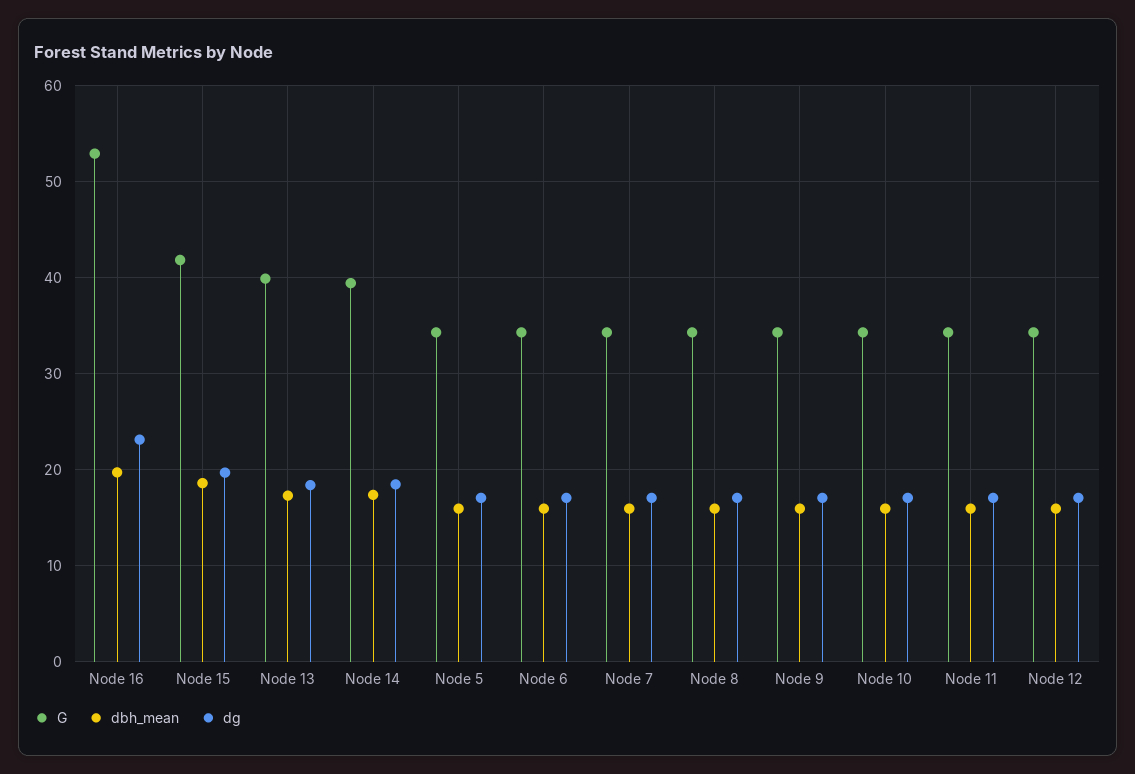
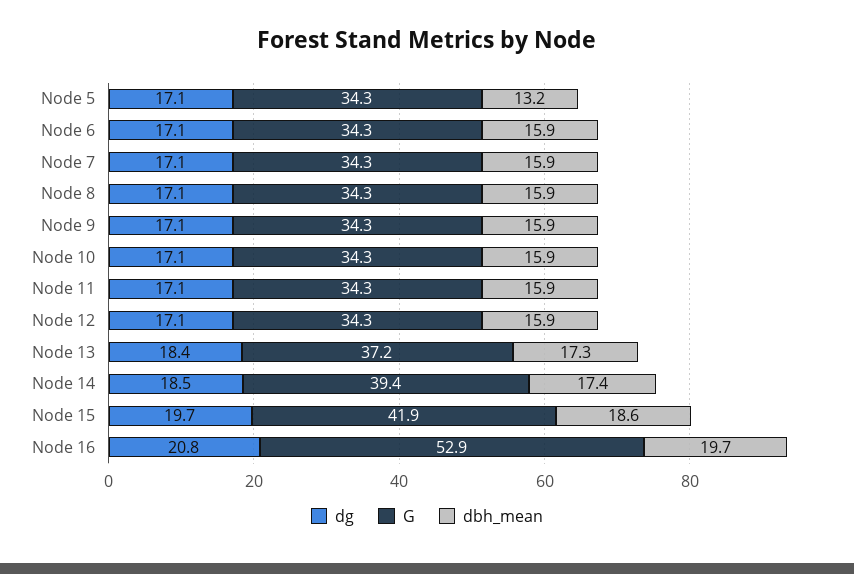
  {
    "G": {
      "Node 16": 52.9,
      "Node 15": 41.9,
-     "Node 13": 40,
+     "Node 13": 37.2,
      "Node 14": 39.4,
      "Node 5": 34.3,
      "Node 6": 34.3,
      "Node 7": 34.3,
      "Node 8": 34.3,
      "Node 9": 34.3,
      "Node 10": 34.3,
      "Node 11": 34.3,
      "Node 12": 34.3
    },
    "dbh_mean": {
      "Node 16": 19.7,
      "Node 15": 18.6,
      "Node 13": 17.3,
      "Node 14": 17.4,
-     "Node 5": 16,
+     "Node 5": 13.2,
      "Node 6": 15.9,
      "Node 7": 15.9,
      "Node 8": 15.9,
      "Node 9": 15.9,
      "Node 10": 15.9,
      "Node 11": 15.9,
      "Node 12": 15.9
    },
    "dg": {
-     "Node 16": 23,
+     "Node 16": 20.8,
      "Node 15": 19.7,
      "Node 13": 18.4,
      "Node 14": 18.5,
      "Node 5": 17.1,
      "Node 6": 17.1,
      "Node 7": 17.1,
      "Node 8": 17.1,
      "Node 9": 17.1,
      "Node 10": 17.1,
      "Node 11": 17.1,
      "Node 12": 17.1
    }
  }

